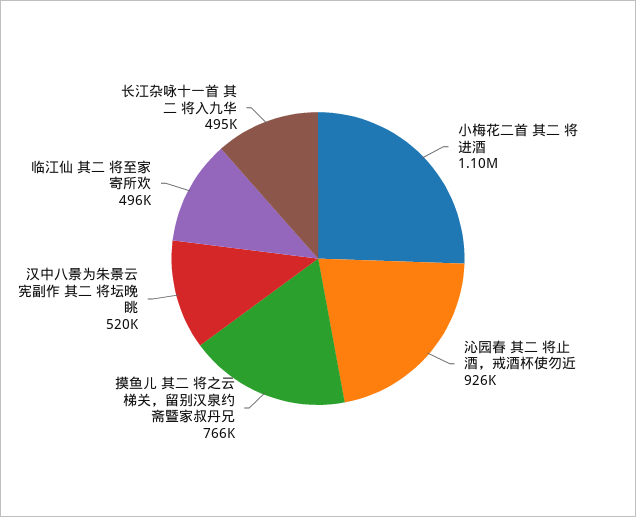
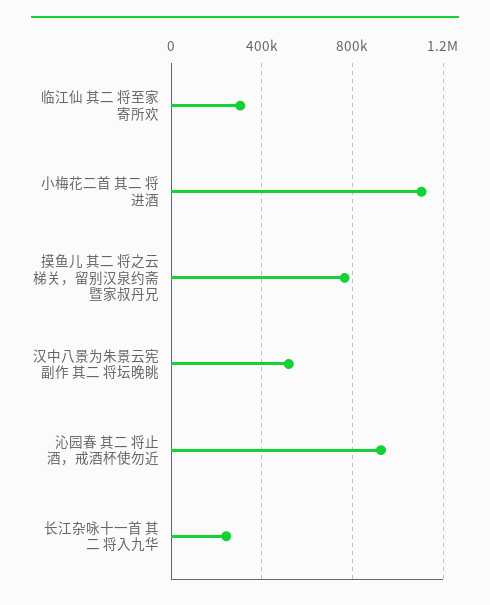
  {
    "小梅花二首 其二 将进酒": 1100000,
    "沁园春 其二 将止酒，戒酒杯使勿近": 926000,
    "摸鱼儿 其二 将之云梯关，留别汉泉约斋暨家叔丹兄": 766000,
    "汉中八景为朱景云宪副作 其二 将坛晚眺": 520000,
-   "临江仙 其二 将至家寄所欢": 496000,
+   "临江仙 其二 将至家寄所欢": 300000,
-   "长江杂咏十一首 其二 将入九华": 495000
+   "长江杂咏十一首 其二 将入九华": 250000
  }

